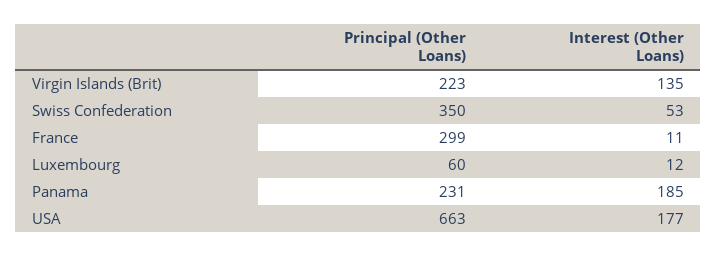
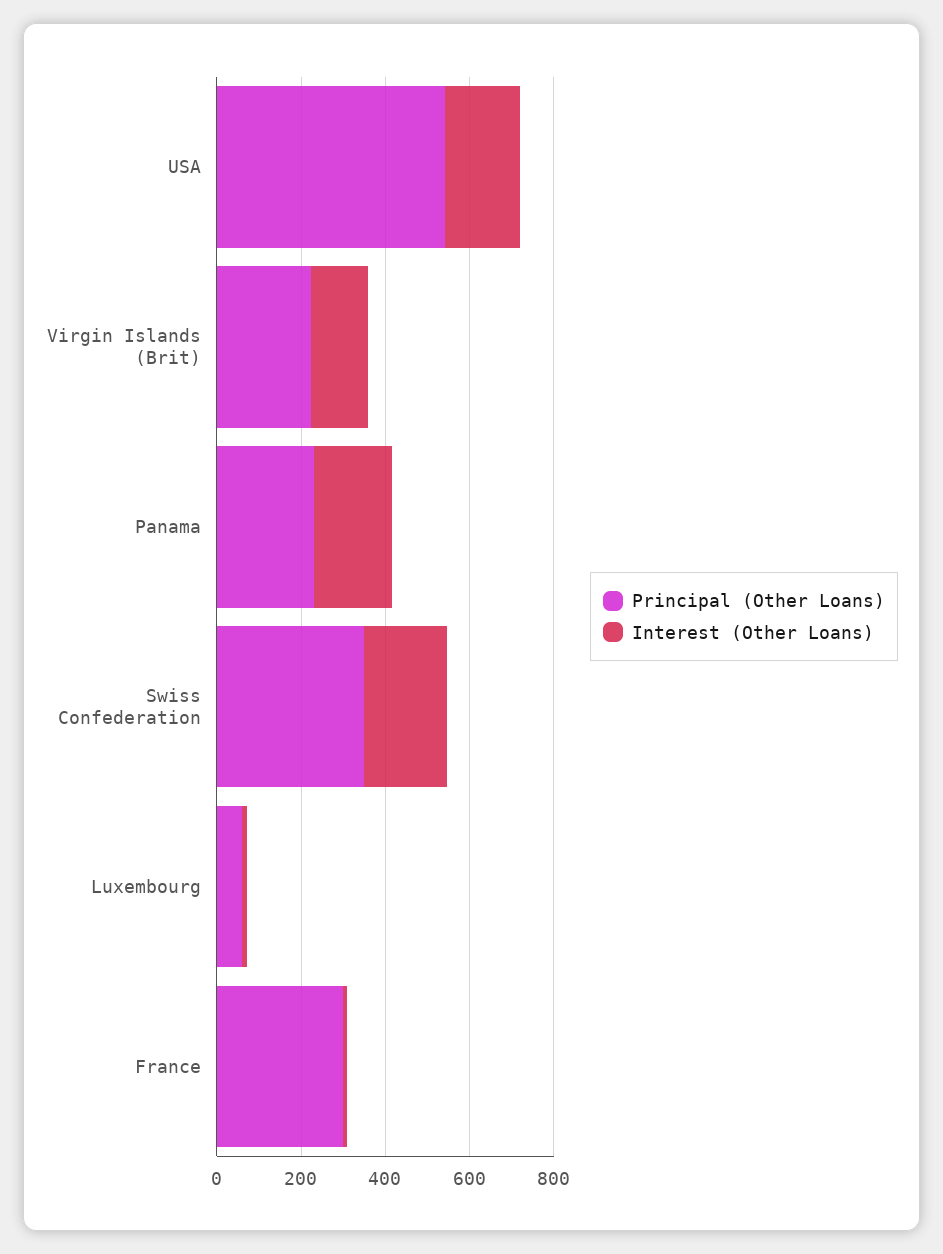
  {
    "Principal (Other Loans)": {
      "Virgin Islands (Brit)": 223,
      "Swiss Confederation": 350,
      "France": 299,
      "Luxembourg": 60,
      "Panama": 231,
-     "USA": 663
+     "USA": 550
    },
    "Interest (Other Loans)": {
      "Virgin Islands (Brit)": 135,
-     "Swiss Confederation": 53,
+     "Swiss Confederation": 200,
      "France": 11,
      "Luxembourg": 12,
      "Panama": 185,
      "USA": 177
    }
  }

